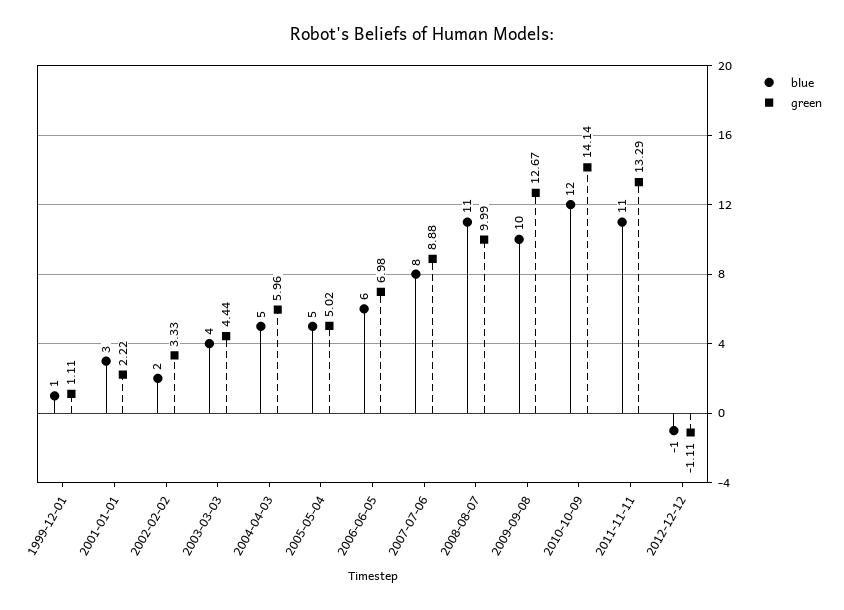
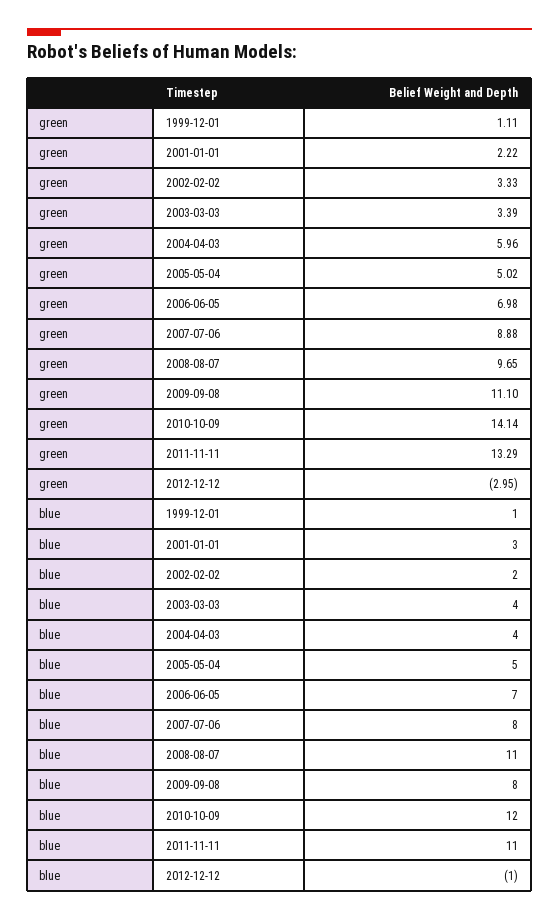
  {
    "blue": {
      "1999-12-01": 1,
      "2001-01-01": 3,
      "2002-02-02": 2,
      "2003-03-03": 4,
-     "2004-04-03": 5,
+     "2004-04-03": 4,
      "2005-05-04": 5,
-     "2006-06-05": 6,
+     "2006-06-05": 7,
      "2007-07-06": 8,
      "2008-08-07": 11,
-     "2009-09-08": 10,
+     "2009-09-08": 8,
      "2010-10-09": 12,
      "2011-11-11": 11,
      "2012-12-12": -1
    },
    "green": {
      "1999-12-01": 1.11,
      "2001-01-01": 2.22,
      "2002-02-02": 3.33,
-     "2003-03-03": 4.44,
+     "2003-03-03": 3.39,
      "2004-04-03": 5.96,
      "2005-05-04": 5.02,
      "2006-06-05": 6.98,
      "2007-07-06": 8.88,
-     "2008-08-07": 9.99,
+     "2008-08-07": 9.65,
-     "2009-09-08": 12.67,
+     "2009-09-08": 11.1,
      "2010-10-09": 14.14,
      "2011-11-11": 13.29,
-     "2012-12-12": -1.11
+     "2012-12-12": -2.95
    }
  }

